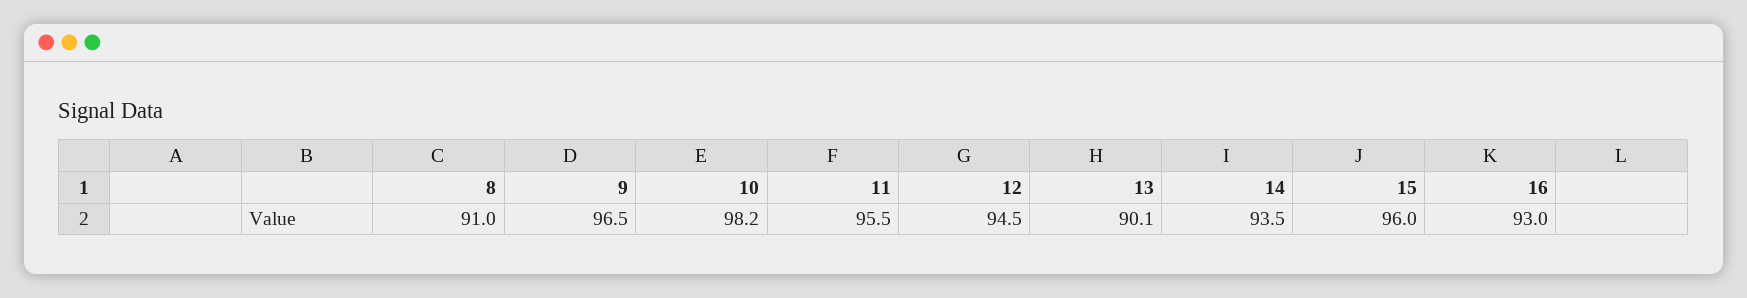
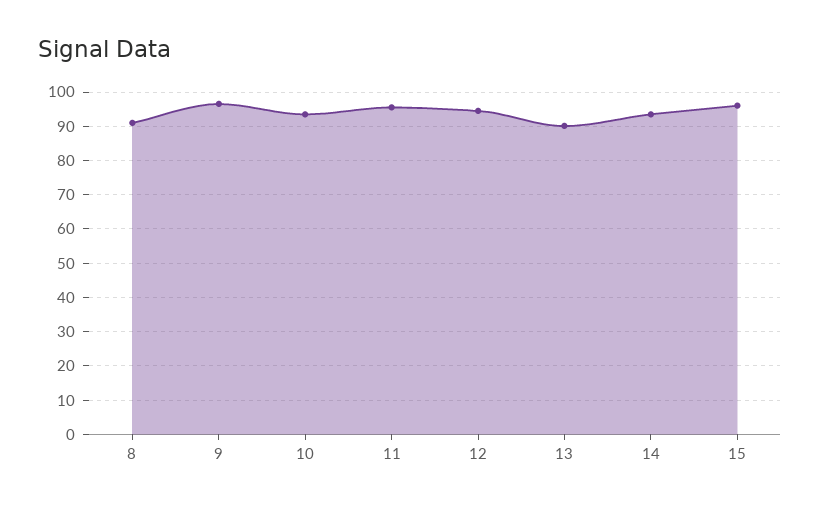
  {
    "8": 91,
    "9": 96.5,
-   "10": 98.2,
+   "10": 94,
    "11": 95.5,
    "12": 94.5,
    "13": 90.1,
    "14": 93.5,
-   "15": 96,
+   "15": 96
-   "16": 93
  }

